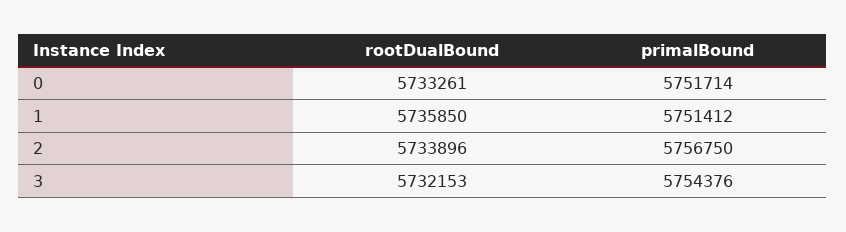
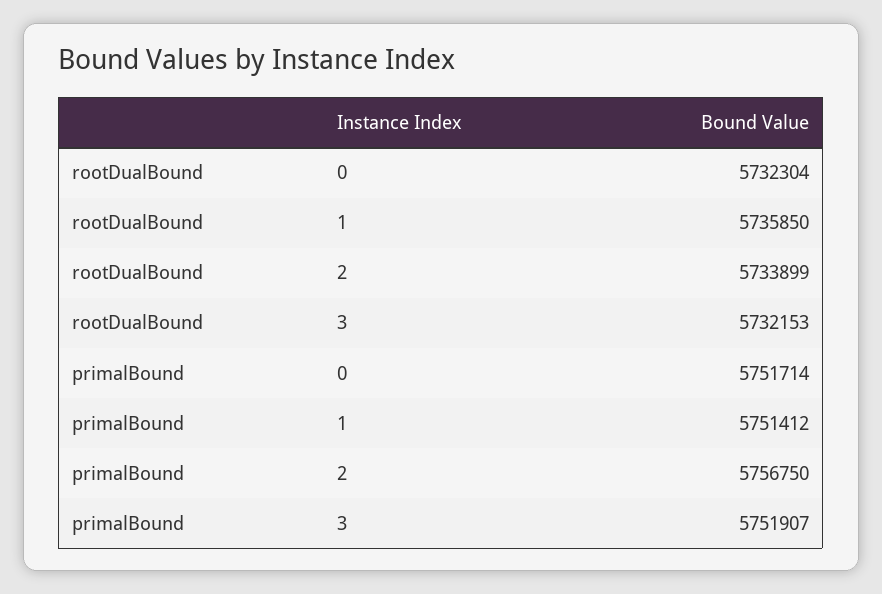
  {
    "rootDualBound": {
-     "0": 5733261,
+     "0": 5732304,
      "1": 5735850,
-     "2": 5733896,
+     "2": 5733899,
      "3": 5732153
    },
    "primalBound": {
      "0": 5751714,
      "1": 5751412,
      "2": 5756750,
-     "3": 5754376
+     "3": 5751907
    }
  }

